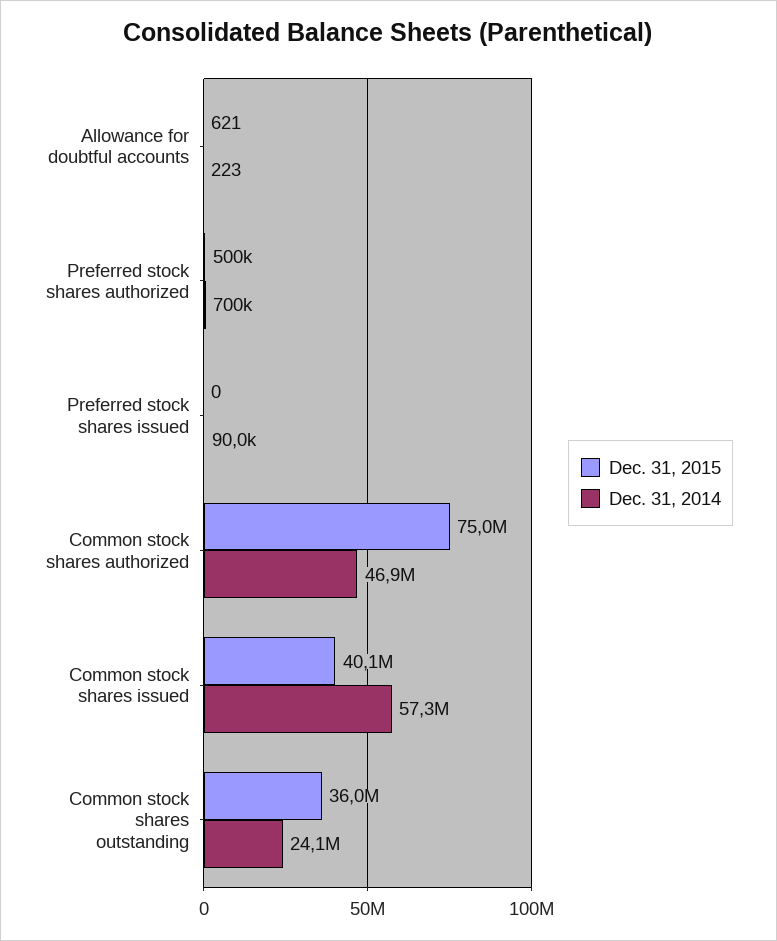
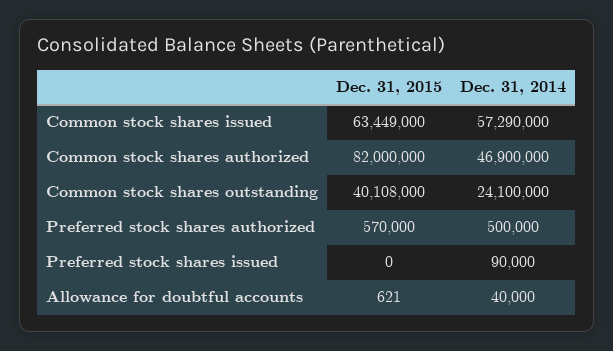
  {
    "Dec. 31, 2015": {
      "Allowance for doubtful accounts": 621,
-     "Preferred stock shares authorized": 500000,
+     "Preferred stock shares authorized": 570000,
      "Preferred stock shares issued": 0,
-     "Common stock shares authorized": 75000000,
+     "Common stock shares authorized": 82000000,
-     "Common stock shares issued": 40100000,
+     "Common stock shares issued": 63449000,
-     "Common stock shares outstanding": 36000000
+     "Common stock shares outstanding": 40108000
    },
    "Dec. 31, 2014": {
-     "Allowance for doubtful accounts": 223,
+     "Allowance for doubtful accounts": 40000,
-     "Preferred stock shares authorized": 700000,
+     "Preferred stock shares authorized": 500000,
      "Preferred stock shares issued": 90000,
      "Common stock shares authorized": 46900000,
      "Common stock shares issued": 57290000,
      "Common stock shares outstanding": 24100000
    }
  }

